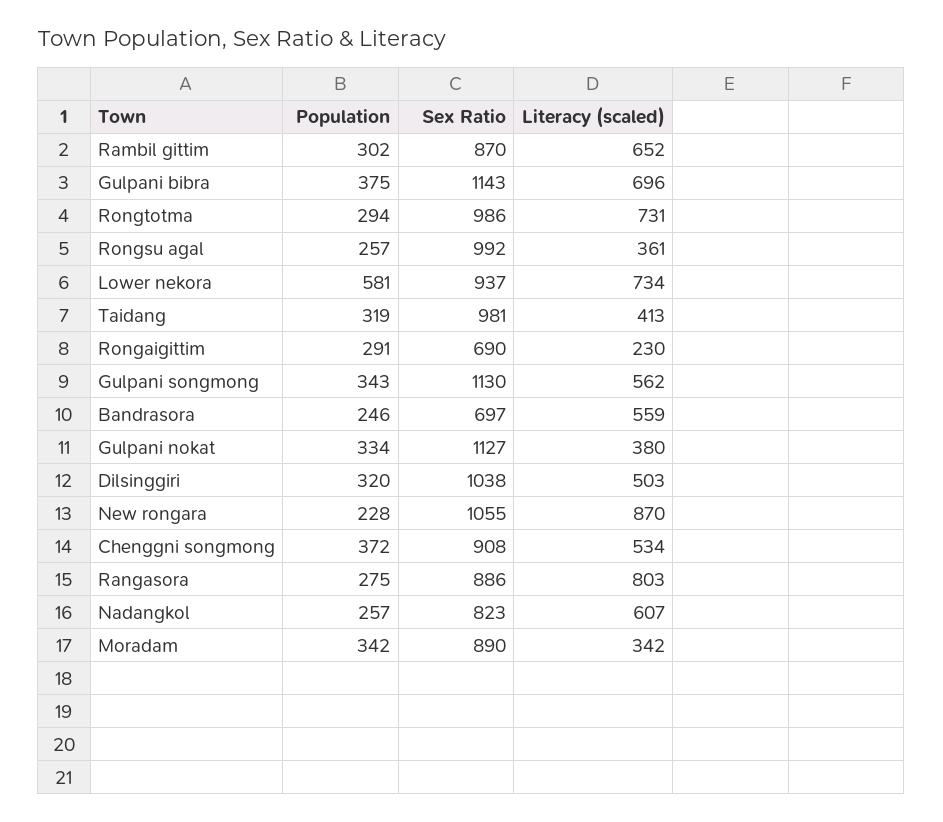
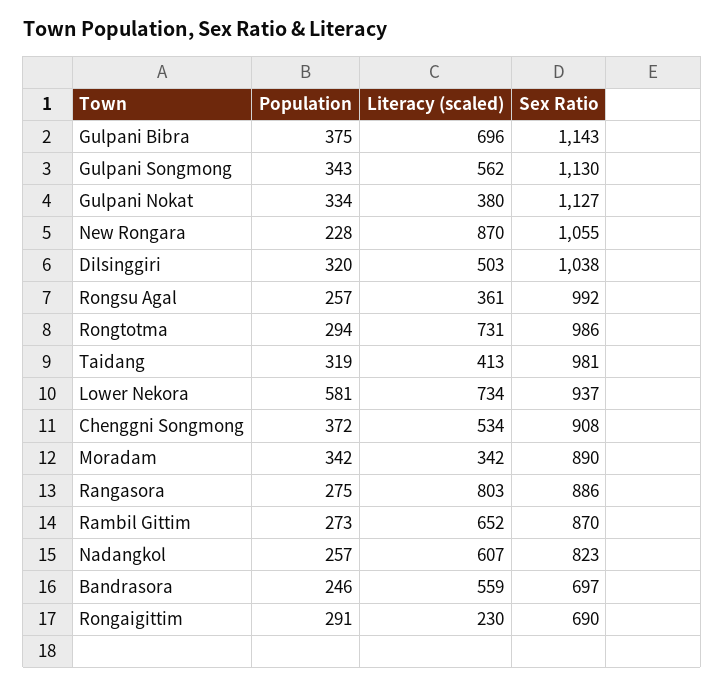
  {
    "Population": {
-     "Rambil gittim": 302,
+     "Rambil gittim": 273,
      "Gulpani bibra": 375,
      "Rongtotma": 294,
      "Rongsu agal": 257,
      "Lower nekora": 581,
      "Taidang": 319,
      "Rongaigittim": 291,
      "Gulpani songmong": 343,
      "Bandrasora": 246,
      "Gulpani nokat": 334,
      "Dilsinggiri": 320,
      "New rongara": 228,
      "Chenggni songmong": 372,
      "Rangasora": 275,
      "Nadangkol": 257,
      "Moradam": 342
    },
    "Sex Ratio": {
      "Rambil gittim": 870,
      "Gulpani bibra": 1143,
      "Rongtotma": 986,
      "Rongsu agal": 992,
      "Lower nekora": 937,
      "Taidang": 981,
      "Rongaigittim": 690,
      "Gulpani songmong": 1130,
      "Bandrasora": 697,
      "Gulpani nokat": 1127,
      "Dilsinggiri": 1038,
      "New rongara": 1055,
      "Chenggni songmong": 908,
      "Rangasora": 886,
      "Nadangkol": 823,
      "Moradam": 890
    },
    "Literacy (scaled)": {
      "Rambil gittim": 652,
      "Gulpani bibra": 696,
      "Rongtotma": 731,
      "Rongsu agal": 361,
      "Lower nekora": 734,
      "Taidang": 413,
      "Rongaigittim": 230,
      "Gulpani songmong": 562,
      "Bandrasora": 559,
      "Gulpani nokat": 380,
      "Dilsinggiri": 503,
      "New rongara": 870,
      "Chenggni songmong": 534,
      "Rangasora": 803,
      "Nadangkol": 607,
      "Moradam": 342
    }
  }

